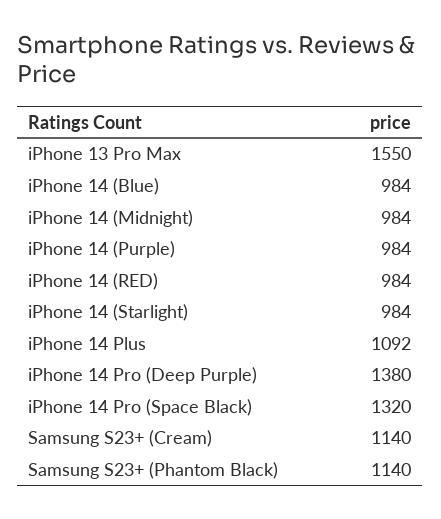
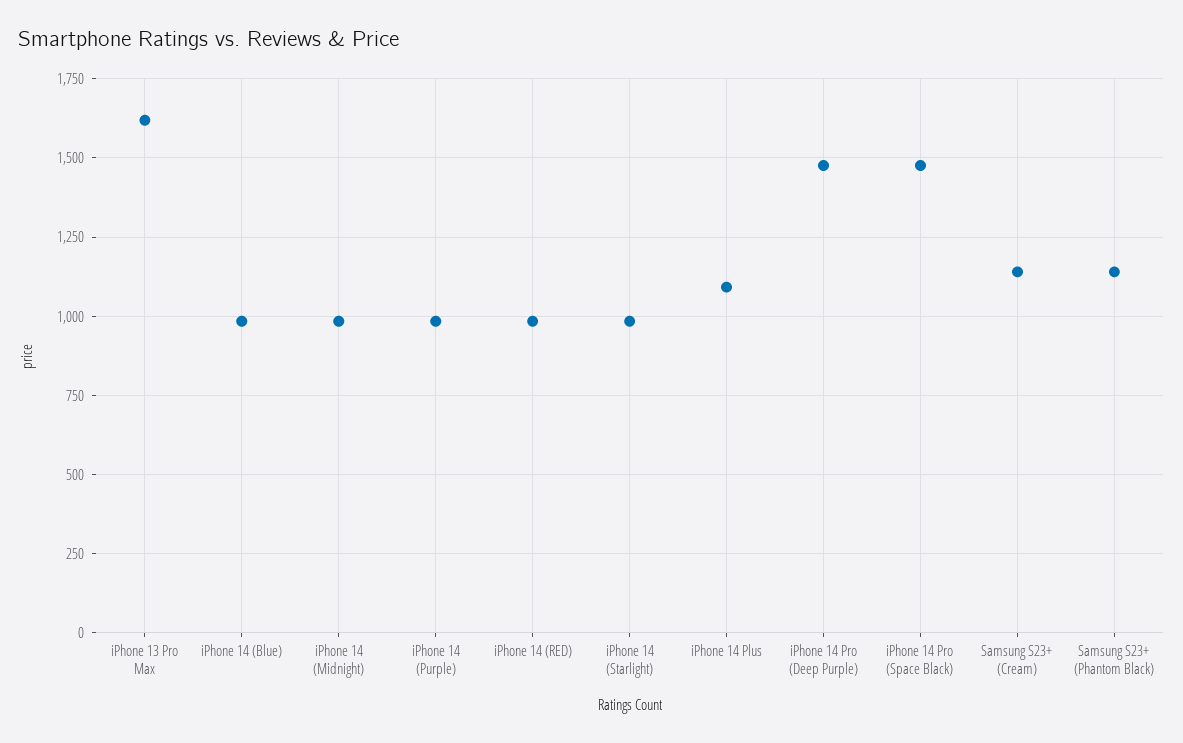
  {
-   "iPhone 13 Pro Max": 1550,
+   "iPhone 13 Pro Max": 1625,
    "iPhone 14 (Blue)": 984,
    "iPhone 14 (Midnight)": 984,
    "iPhone 14 (Purple)": 984,
    "iPhone 14 (RED)": 984,
    "iPhone 14 (Starlight)": 984,
    "iPhone 14 Plus": 1092,
-   "iPhone 14 Pro (Deep Purple)": 1380,
+   "iPhone 14 Pro (Deep Purple)": 1475,
-   "iPhone 14 Pro (Space Black)": 1320,
+   "iPhone 14 Pro (Space Black)": 1475,
    "Samsung S23+ (Cream)": 1140,
    "Samsung S23+ (Phantom Black)": 1140
  }

